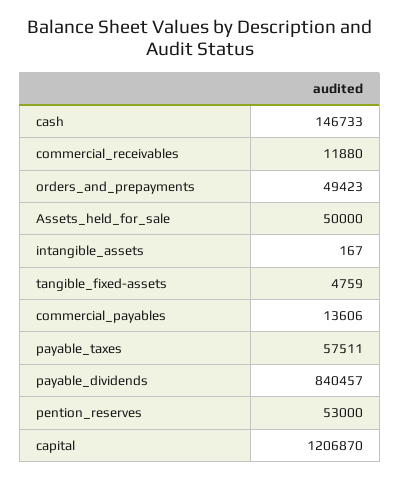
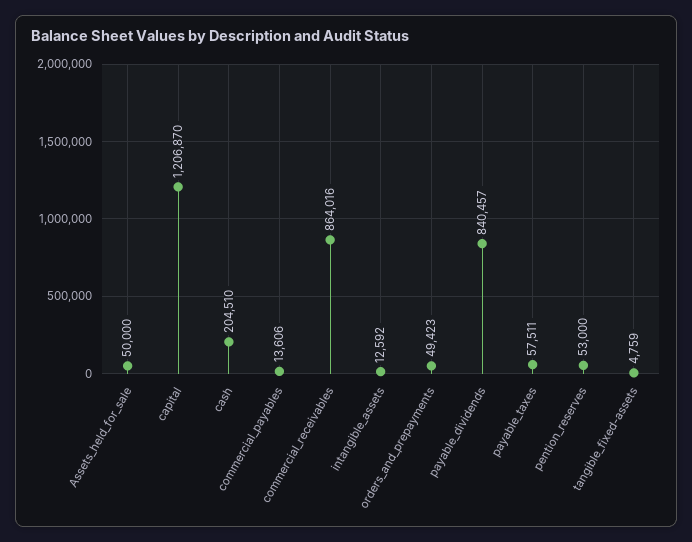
  {
-   "cash": 146733,
+   "cash": 204510,
-   "commercial_receivables": 11880,
+   "commercial_receivables": 864016,
    "orders_and_prepayments": 49423,
    "Assets_held_for_sale": 50000,
-   "intangible_assets": 167,
+   "intangible_assets": 12592,
    "tangible_fixed-assets": 4759,
    "commercial_payables": 13606,
    "payable_taxes": 57511,
    "payable_dividends": 840457,
    "pention_reserves": 53000,
    "capital": 1206870
  }

